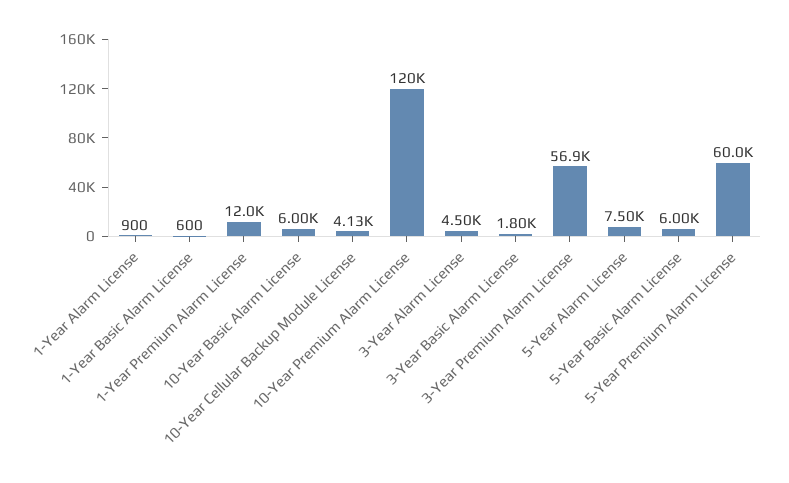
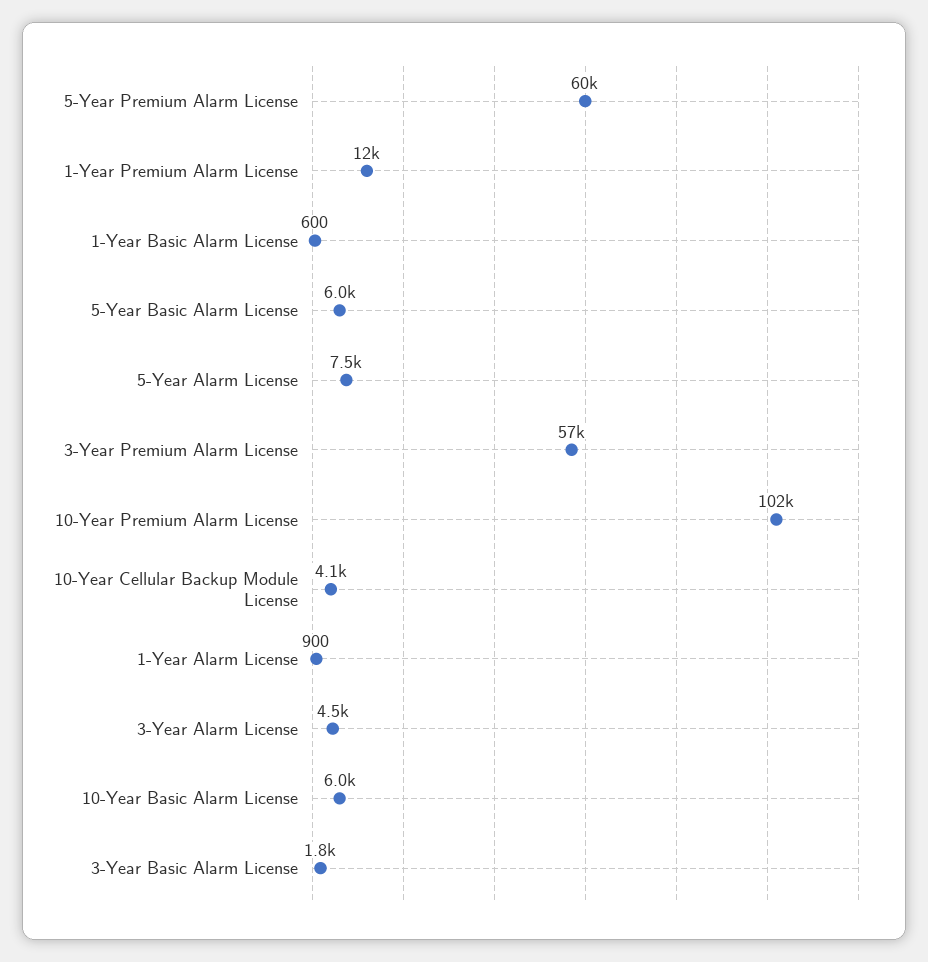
  {
    "1-Year Alarm License": 900,
    "1-Year Basic Alarm License": 600,
    "1-Year Premium Alarm License": 12000,
    "10-Year Basic Alarm License": 6000,
    "10-Year Cellular Backup Module License": 4130,
-   "10-Year Premium Alarm License": 120000,
+   "10-Year Premium Alarm License": 102000,
    "3-Year Alarm License": 4500,
    "3-Year Basic Alarm License": 1800,
    "3-Year Premium Alarm License": 56900,
    "5-Year Alarm License": 7500,
    "5-Year Basic Alarm License": 6000,
    "5-Year Premium Alarm License": 60000
  }

